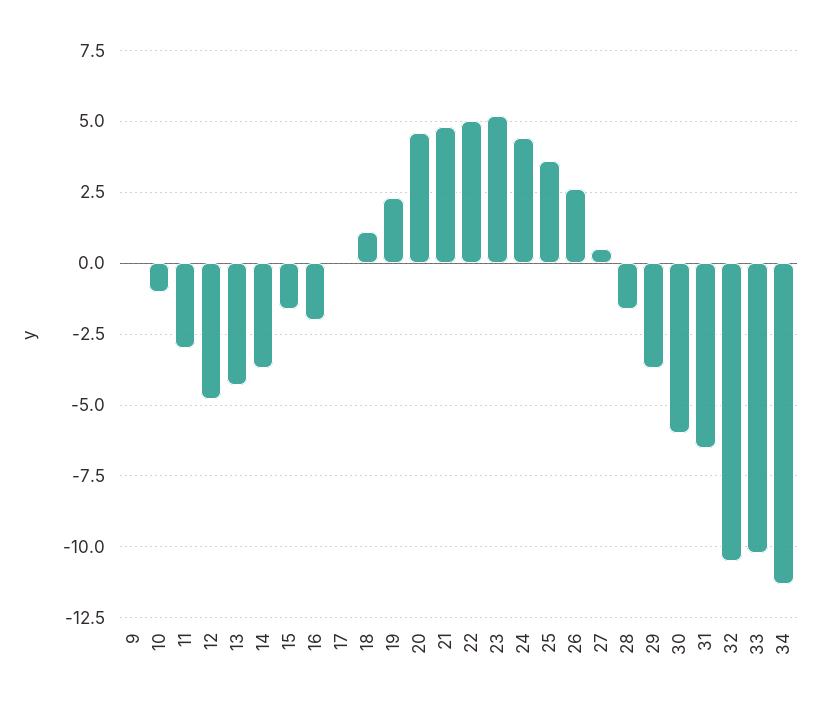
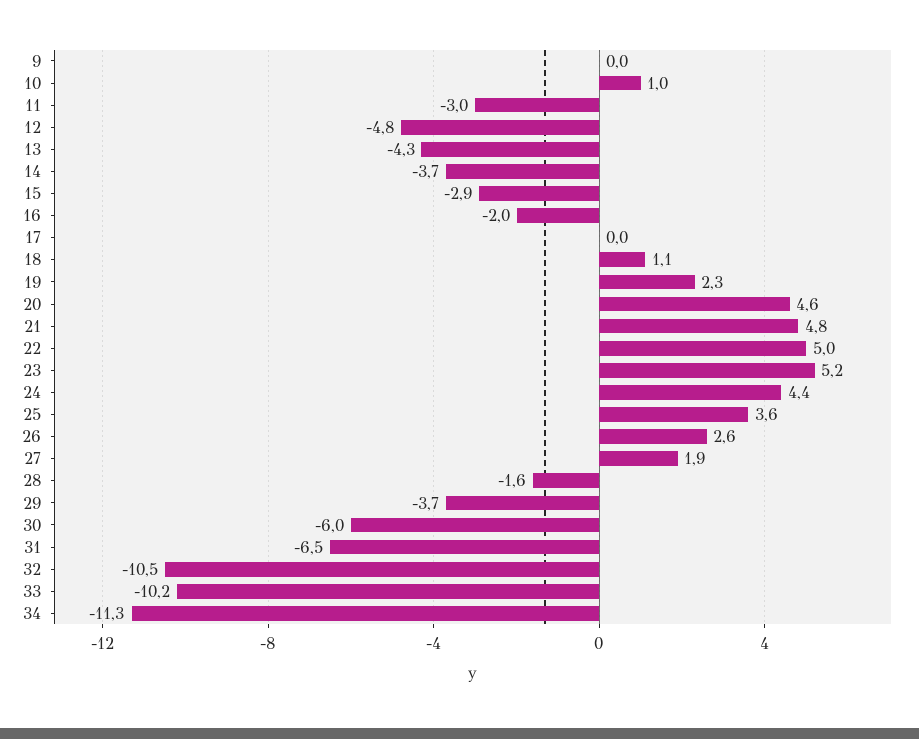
  {
    "9": 0,
-   "10": -1,
+   "10": 1,
    "11": -3,
    "12": -4.8,
    "13": -4.3,
    "14": -3.7,
-   "15": -1.5,
+   "15": -2.9,
    "16": -2,
    "17": 0,
    "18": 1.1,
    "19": 2.3,
    "20": 4.6,
    "21": 4.8,
    "22": 5,
    "23": 5.2,
    "24": 4.4,
    "25": 3.6,
    "26": 2.6,
-   "27": 0.5,
+   "27": 1.9,
    "28": -1.6,
    "29": -3.7,
    "30": -6,
    "31": -6.5,
    "32": -10.5,
    "33": -10.2,
    "34": -11.3
  }

